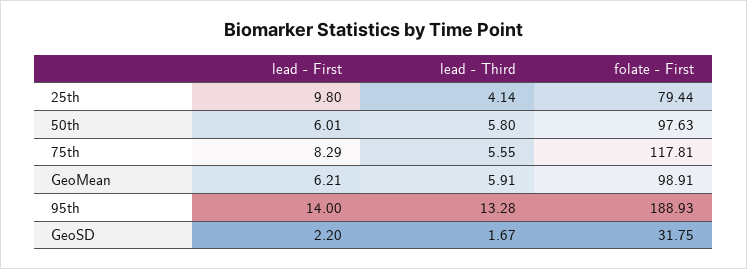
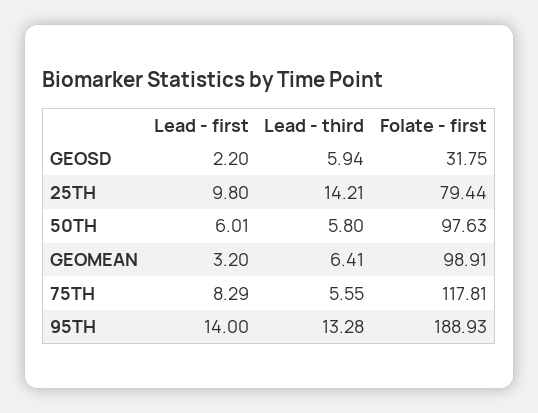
  {
    "lead - First": {
      "25th": 9.8,
      "50th": 6.01,
      "75th": 8.29,
-     "GeoMean": 6.21,
+     "GeoMean": 3.2,
      "95th": 14,
      "GeoSD": 2.2
    },
    "lead - Third": {
-     "25th": 4.14,
+     "25th": 14.21,
      "50th": 5.8,
      "75th": 5.55,
-     "GeoMean": 5.91,
+     "GeoMean": 6.41,
      "95th": 13.28,
-     "GeoSD": 1.67
+     "GeoSD": 5.94
    },
    "folate - First": {
      "25th": 79.44,
      "50th": 97.63,
      "75th": 117.81,
      "GeoMean": 98.91,
      "95th": 188.93,
      "GeoSD": 31.75
    }
  }

